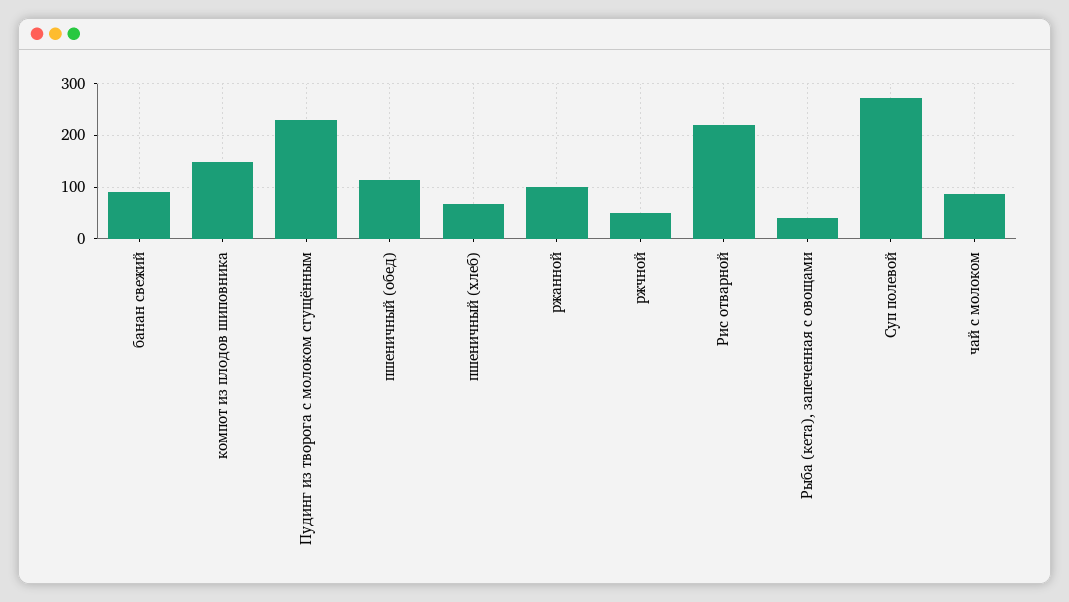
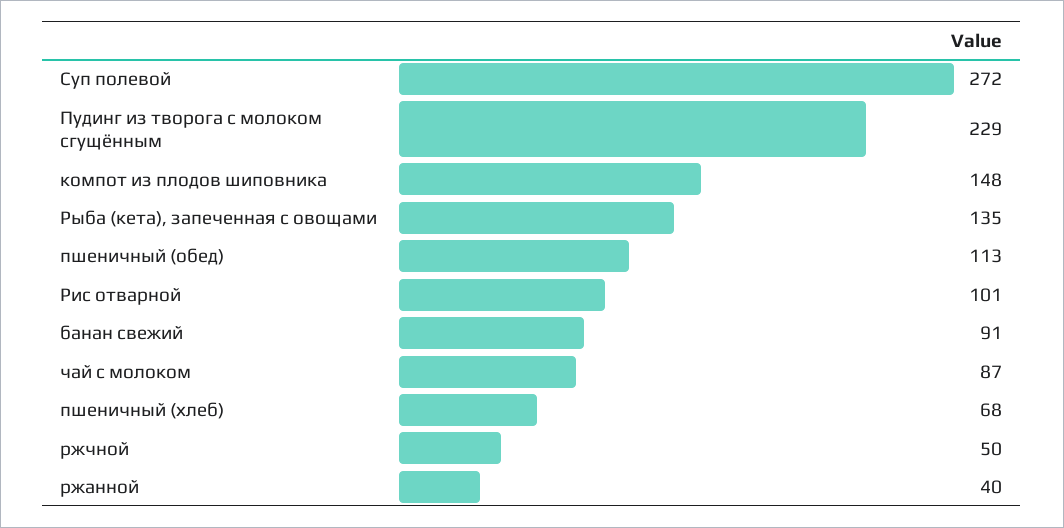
  {
    "банан свежий": 91,
    "компот из плодов шиповника": 148,
    "Пудинг из творога с молоком сгущённым": 229,
    "пшеничный (обед)": 113,
    "пшеничный (хлеб)": 68,
-   "ржанной": 100,
+   "ржанной": 40,
    "ржчной": 50,
-   "Рис отварной": 220,
+   "Рис отварной": 101,
-   "Рыба (кета), запеченная с овощами": 40,
+   "Рыба (кета), запеченная с овощами": 135,
    "Суп полевой": 272,
    "чай с молоком": 87
  }

